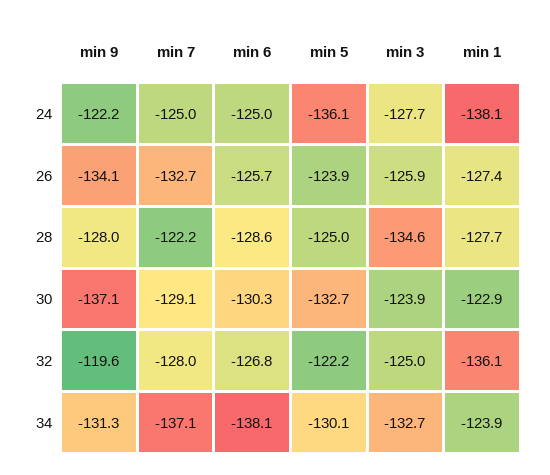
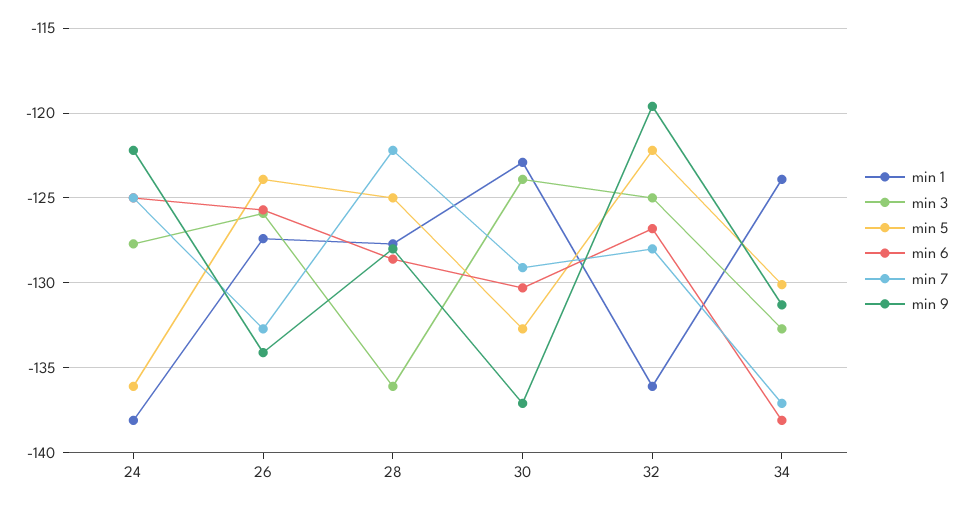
  {
    "min 9": {
      "24": -122.2,
      "26": -134.1,
      "28": -128,
      "30": -137.1,
      "32": -119.6,
      "34": -131.3
    },
    "min 7": {
      "24": -125,
      "26": -132.7,
      "28": -122.2,
      "30": -129.1,
      "32": -128,
      "34": -137.1
    },
    "min 6": {
      "24": -125,
      "26": -125.7,
      "28": -128.6,
      "30": -130.3,
      "32": -126.8,
      "34": -138.1
    },
    "min 5": {
      "24": -136.1,
      "26": -123.9,
      "28": -125,
      "30": -132.7,
      "32": -122.2,
      "34": -130.1
    },
    "min 3": {
      "24": -127.7,
      "26": -125.9,
-     "28": -134.6,
+     "28": -136,
      "30": -123.9,
      "32": -125,
      "34": -132.7
    },
    "min 1": {
      "24": -138.1,
      "26": -127.4,
      "28": -127.7,
      "30": -122.9,
      "32": -136.1,
      "34": -123.9
    }
  }

